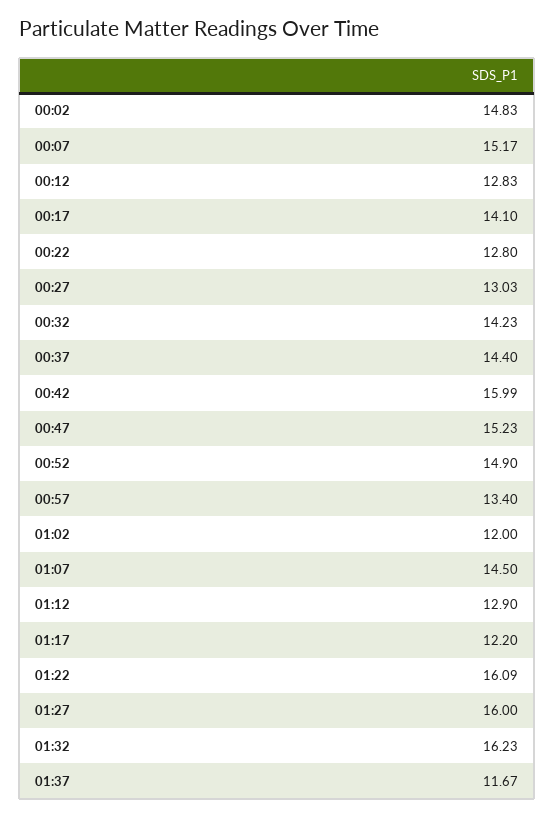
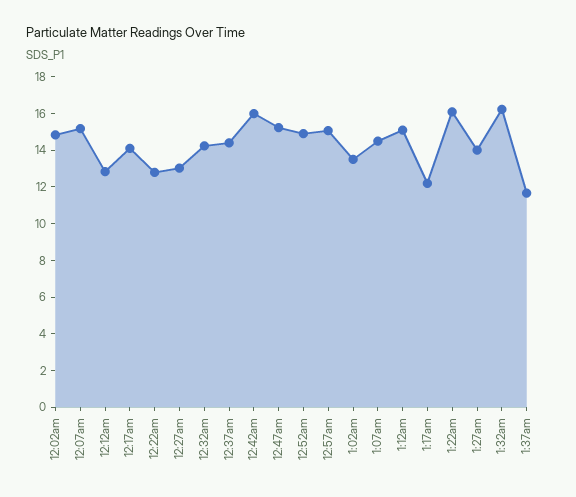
  {
    "00:02": 14.83,
    "00:07": 15.17,
    "00:12": 12.83,
    "00:17": 14.1,
    "00:22": 12.8,
    "00:27": 13.03,
    "00:32": 14.23,
    "00:37": 14.4,
    "00:42": 15.99,
    "00:47": 15.23,
    "00:52": 14.9,
-   "00:57": 13.4,
+   "00:57": 15,
-   "01:02": 12,
+   "01:02": 13.5,
    "01:07": 14.5,
-   "01:12": 12.9,
+   "01:12": 15,
    "01:17": 12.2,
    "01:22": 16.09,
-   "01:27": 16,
+   "01:27": 14,
    "01:32": 16.23,
    "01:37": 11.67
  }

